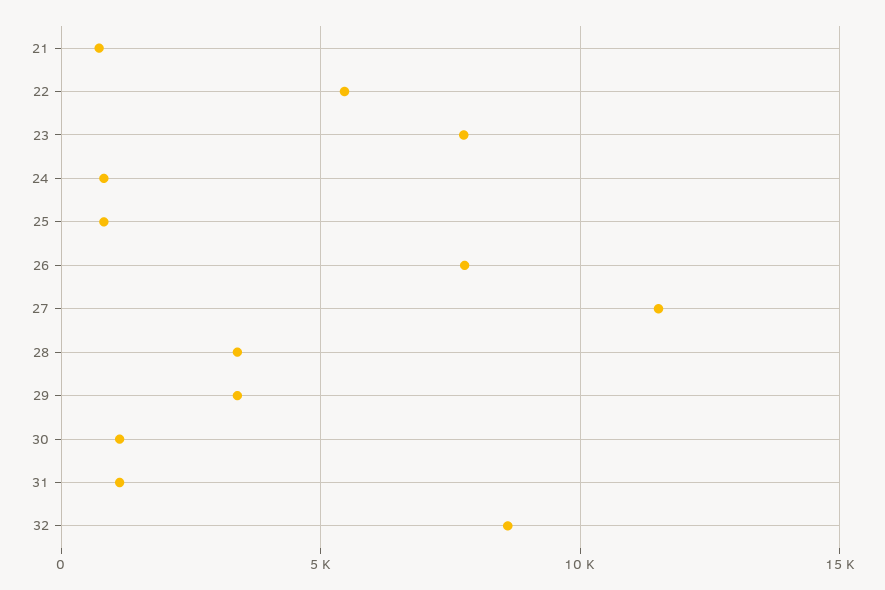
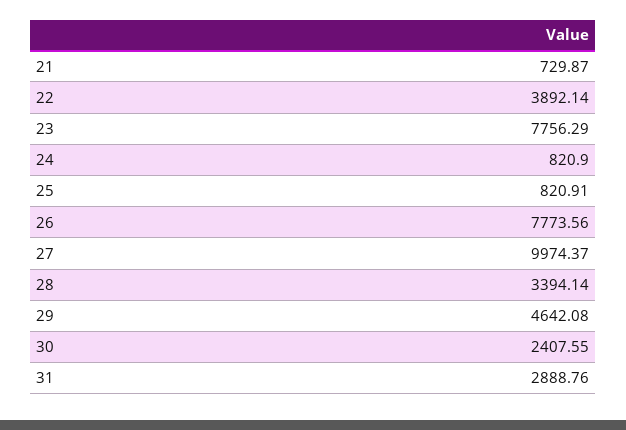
  {
    "21": 729.87,
-   "22": 5500,
+   "22": 3892.14,
    "23": 7756.29,
    "24": 820.9,
    "25": 820.91,
    "26": 7773.56,
-   "27": 11500,
+   "27": 9974.37,
    "28": 3394.14,
-   "29": 3500,
+   "29": 4642.08,
-   "30": 1000,
+   "30": 2407.55,
-   "31": 1000,
+   "31": 2888.76
-   "32": 8500
  }

